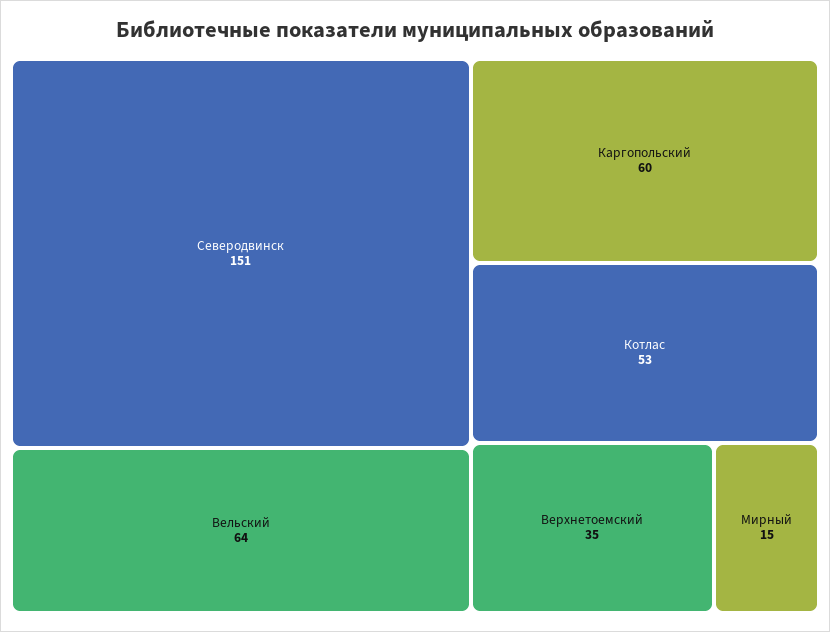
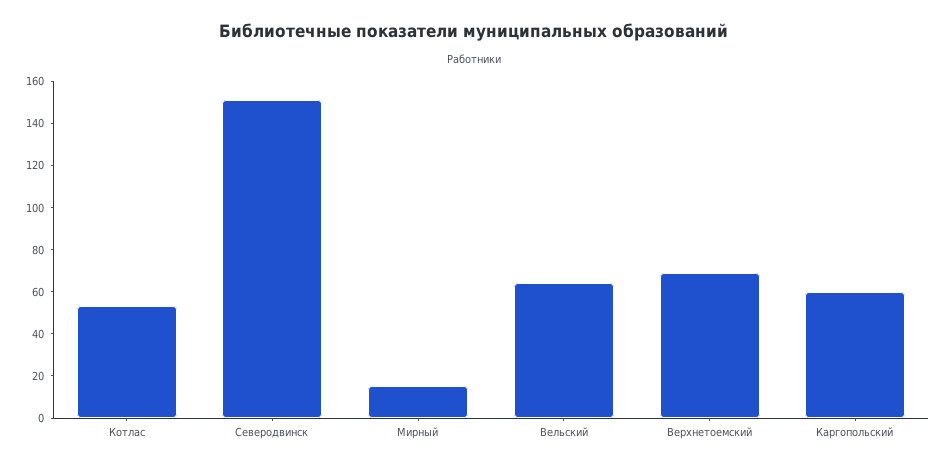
  {
    "Северодвинск": 151,
    "Вельский": 64,
    "Каргопольский": 60,
    "Котлас": 53,
-   "Верхнетоемский": 35,
+   "Верхнетоемский": 70,
    "Мирный": 15
  }

